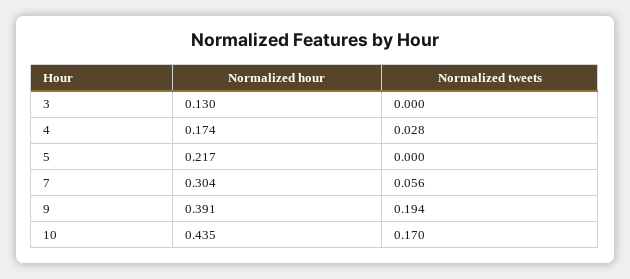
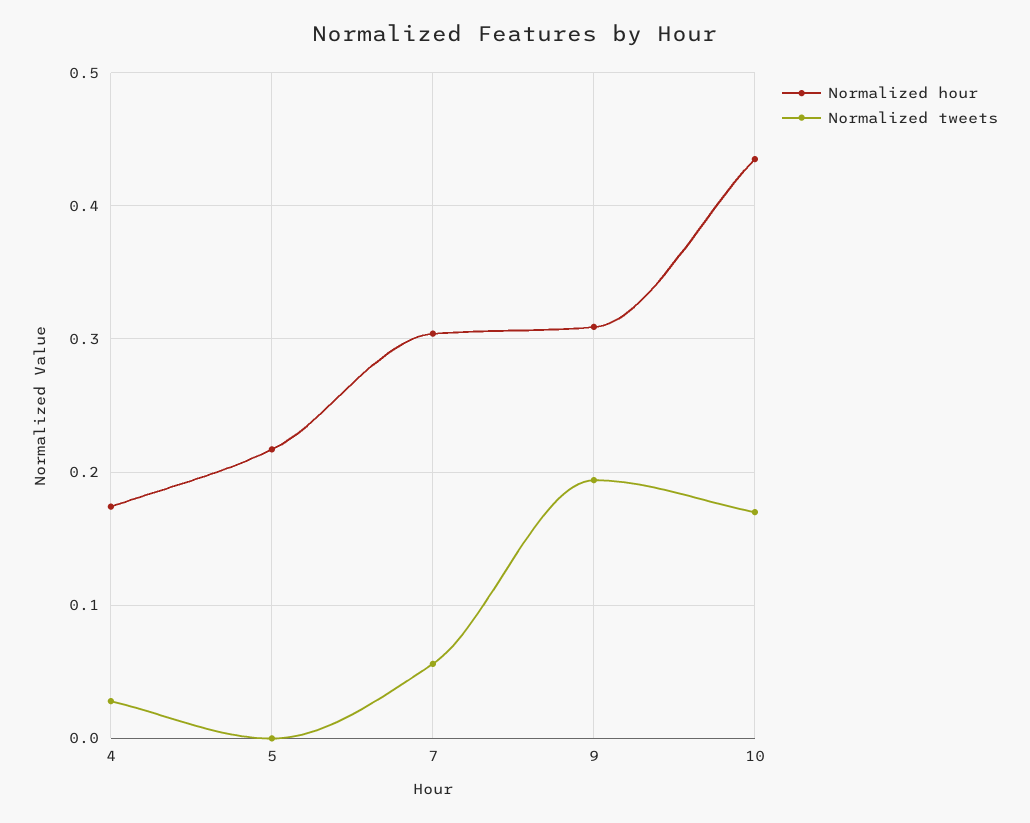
  {
    "Normalized hour": {
-     "3": 0.13,
      "4": 0.174,
      "5": 0.217,
      "7": 0.304,
-     "9": 0.391,
+     "9": 0.31,
      "10": 0.435
    },
    "Normalized tweets": {
-     "3": 0,
      "4": 0.028,
      "5": 0,
      "7": 0.056,
      "9": 0.194,
      "10": 0.17
    }
  }

